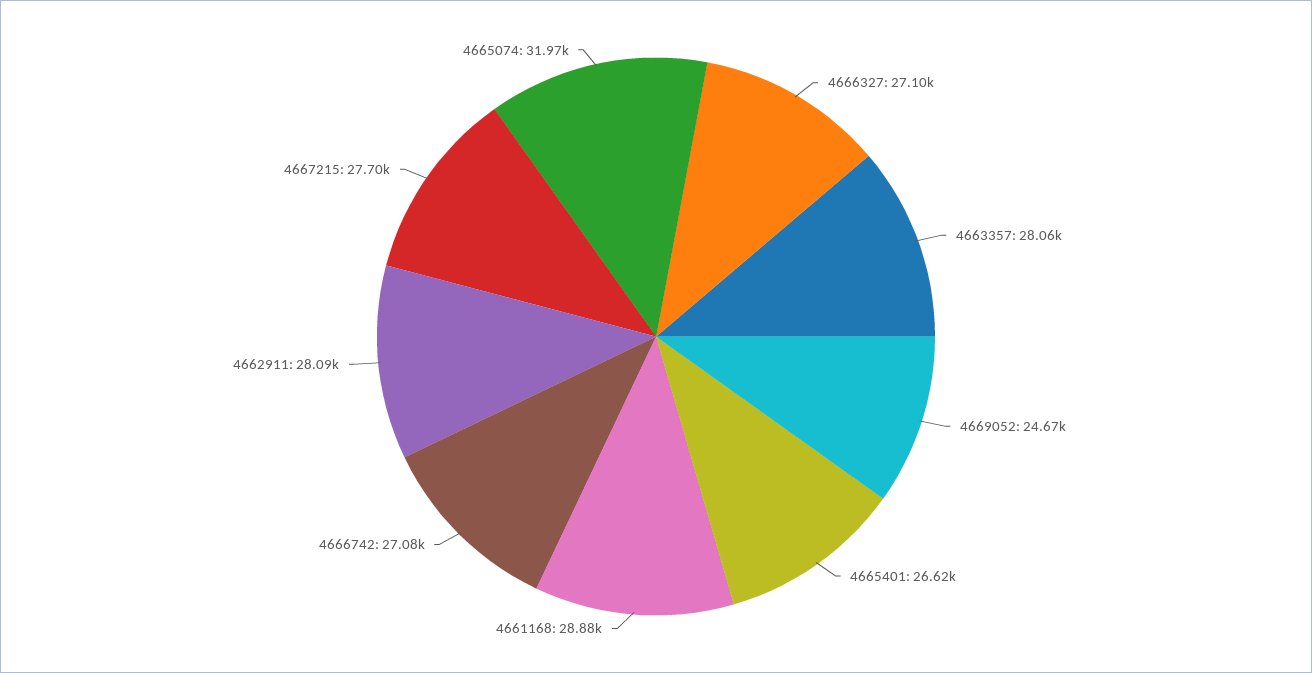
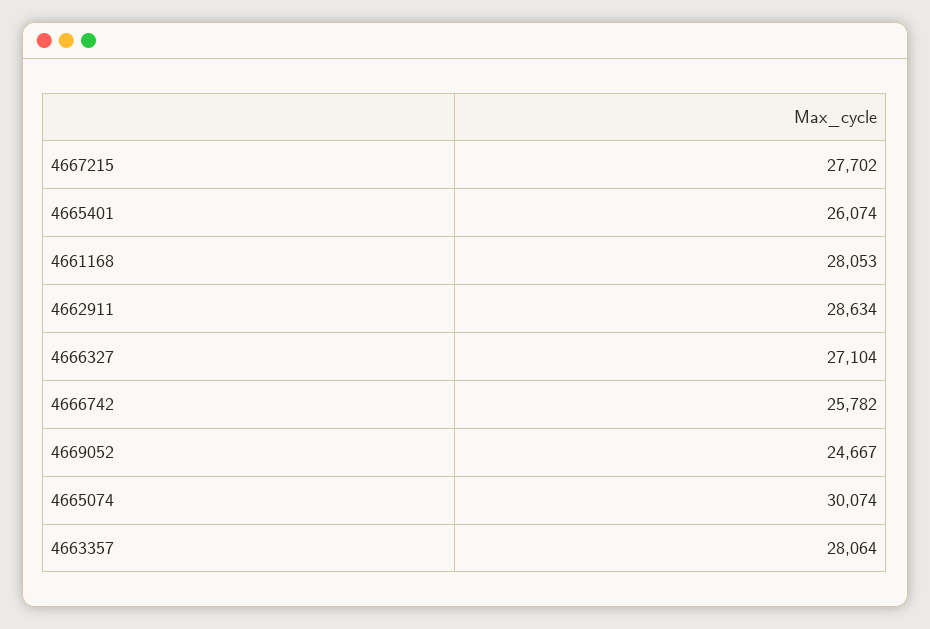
  {
    "4666327": 27104,
    "4663357": 28064,
    "4669052": 24667,
-   "4665401": 26620,
+   "4665401": 26074,
-   "4661168": 28880,
+   "4661168": 28053,
-   "4666742": 27080,
+   "4666742": 25782,
-   "4662911": 28090,
+   "4662911": 28634,
    "4667215": 27702,
-   "4665074": 31970
+   "4665074": 30074
  }

